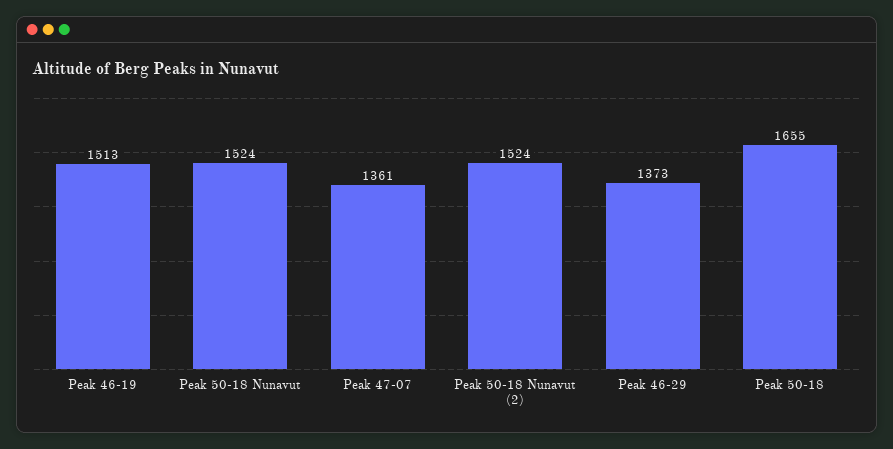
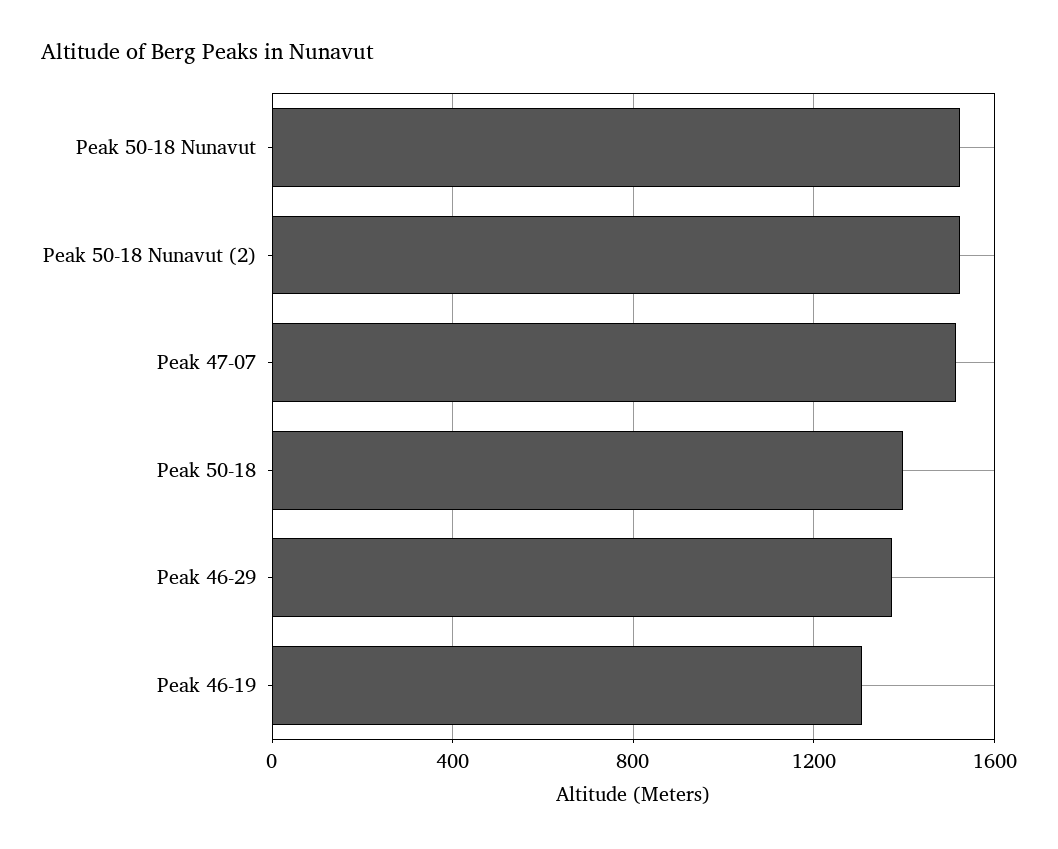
  {
-   "Peak 46-19": 1513,
+   "Peak 46-19": 1300,
    "Peak 50-18 Nunavut": 1524,
-   "Peak 47-07": 1361,
+   "Peak 47-07": 1500,
    "Peak 50-18 Nunavut (2)": 1524,
    "Peak 46-29": 1373,
-   "Peak 50-18": 1655
+   "Peak 50-18": 1400
  }

